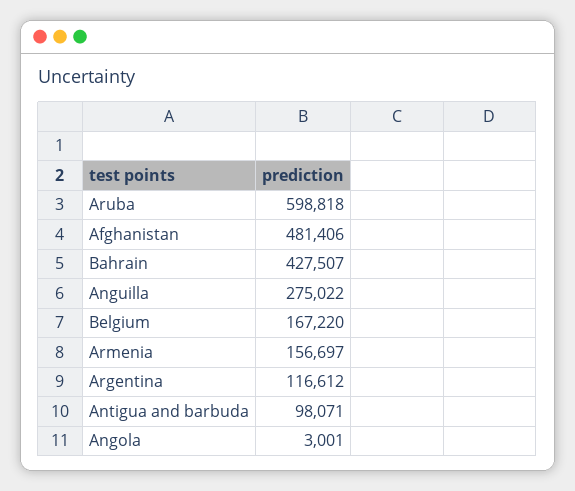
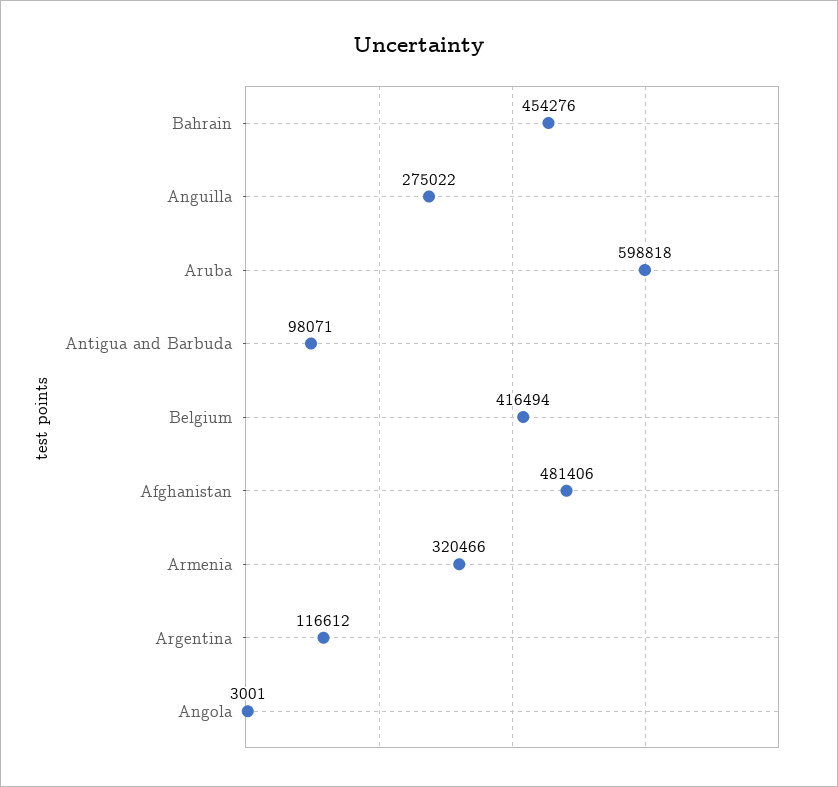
  {
    "Aruba": 598818,
    "Afghanistan": 481406,
-   "Bahrain": 427507,
+   "Bahrain": 454276,
    "Anguilla": 275022,
-   "Belgium": 167220,
+   "Belgium": 416494,
-   "Armenia": 156697,
+   "Armenia": 320466,
    "Argentina": 116612,
    "Antigua and barbuda": 98071,
    "Angola": 3001
  }

